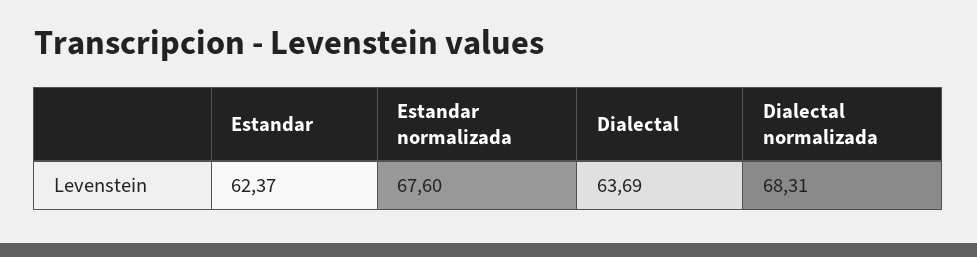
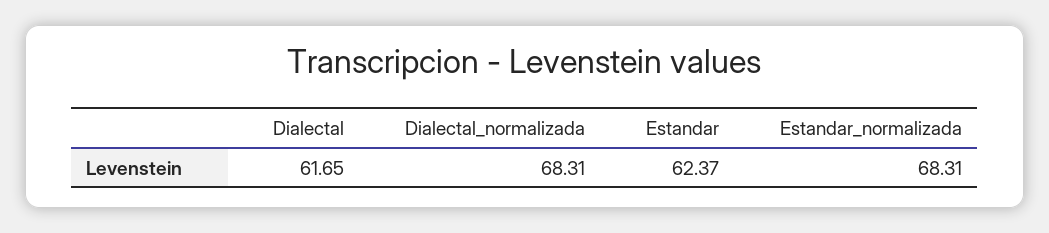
  {
    "Estandar": 62.37,
-   "Estandar normalizada": 67.6,
+   "Estandar normalizada": 68.31,
-   "Dialectal": 63.69,
+   "Dialectal": 61.65,
    "Dialectal normalizada": 68.31
  }

